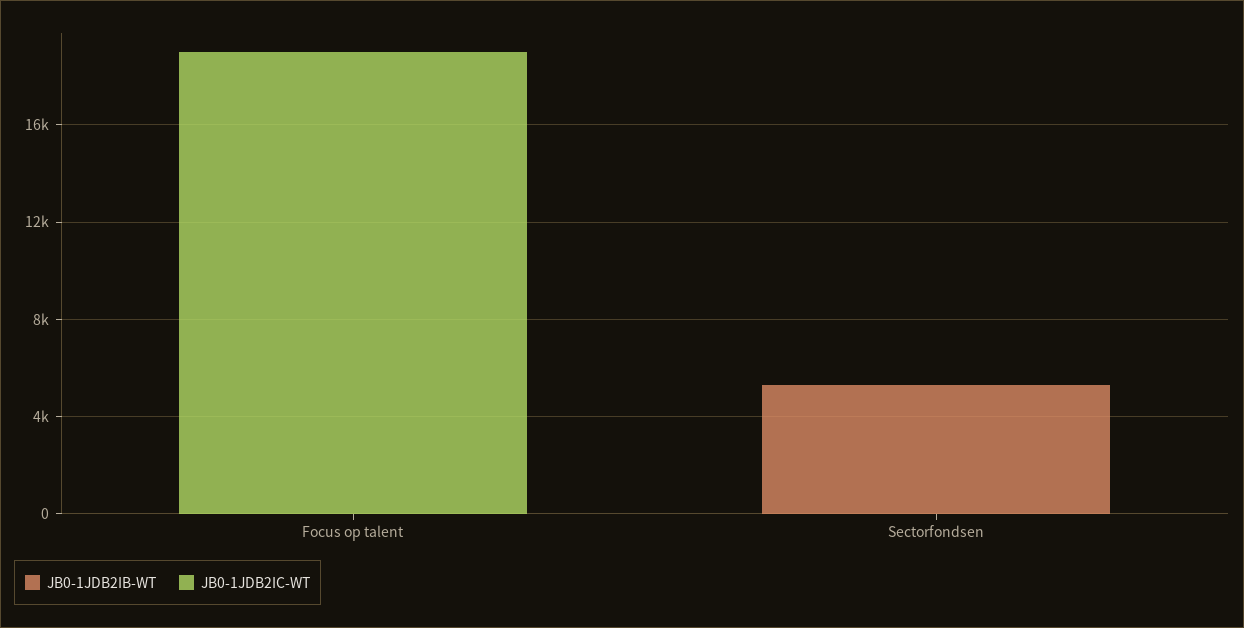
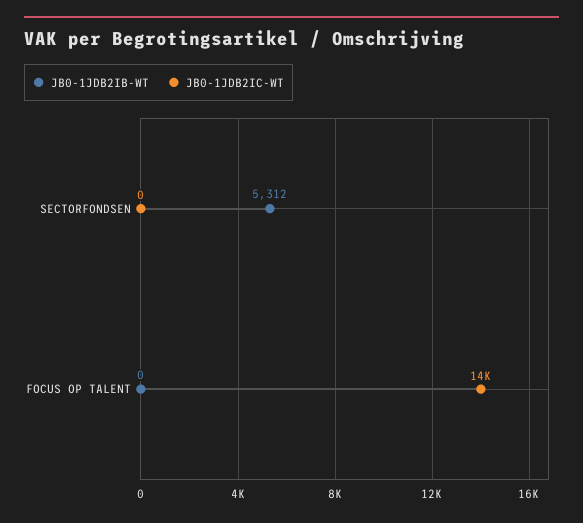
  {
    "JB0-1JDB2IB-WT": {
      "Focus op talent": 0,
      "Sectorfondsen": 5312
    },
    "JB0-1JDB2IC-WT": {
-     "Focus op talent": 19000,
+     "Focus op talent": 14000,
      "Sectorfondsen": 0
    }
  }

